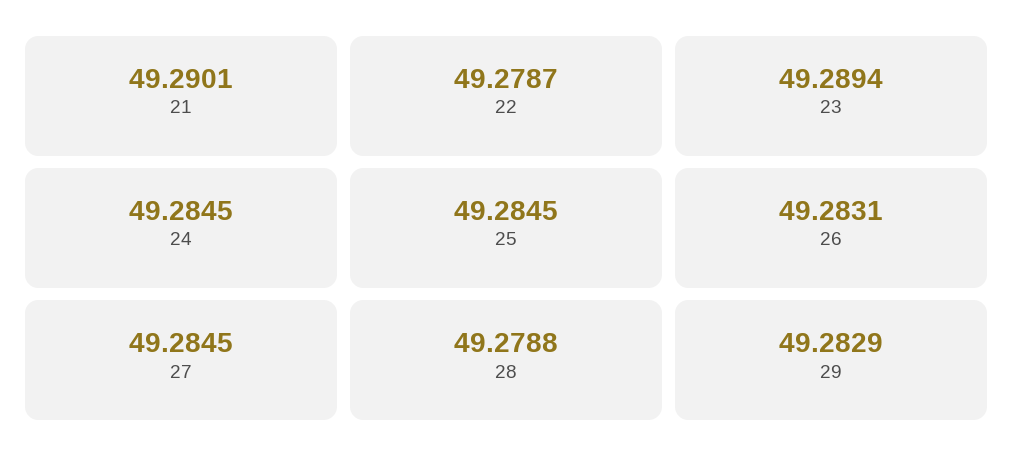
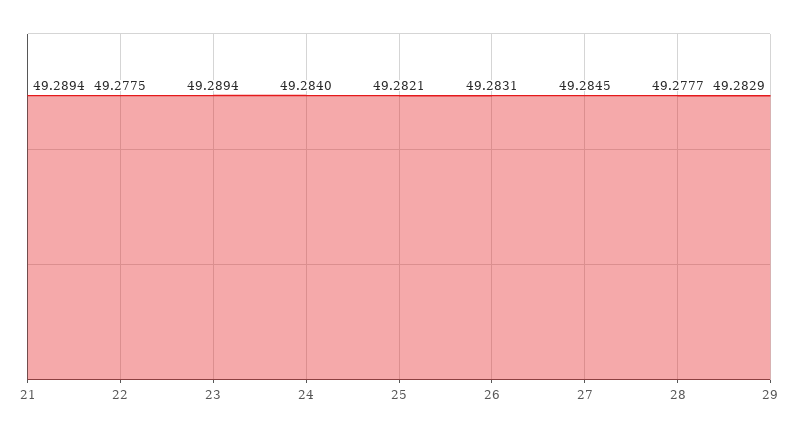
  {
-   "21": 49.2901,
+   "21": 49.2894,
-   "22": 49.2787,
+   "22": 49.2775,
    "23": 49.2894,
-   "24": 49.2845,
+   "24": 49.284,
-   "25": 49.2845,
+   "25": 49.2821,
    "26": 49.2831,
    "27": 49.2845,
-   "28": 49.2788,
+   "28": 49.2777,
    "29": 49.2829
  }

